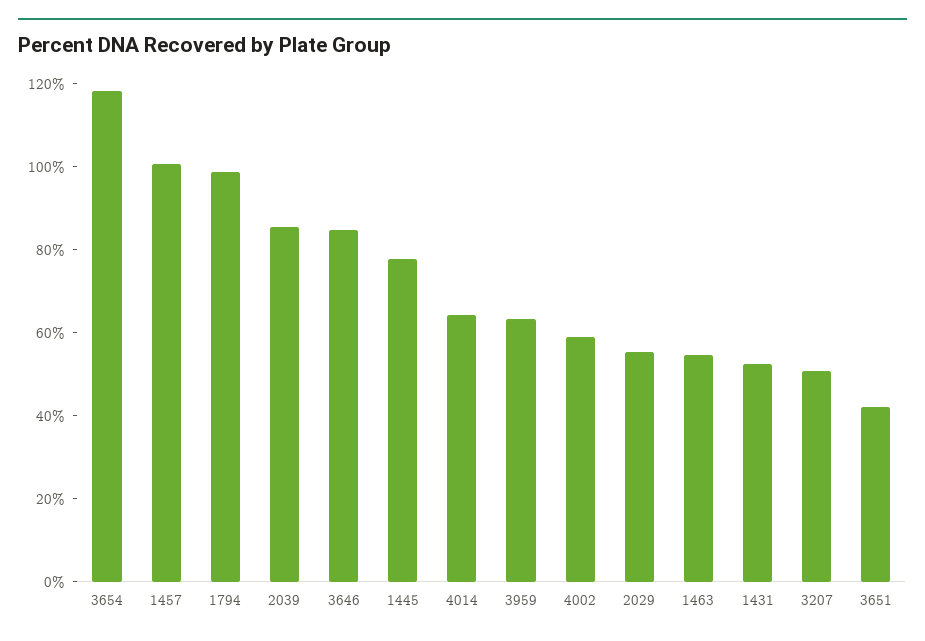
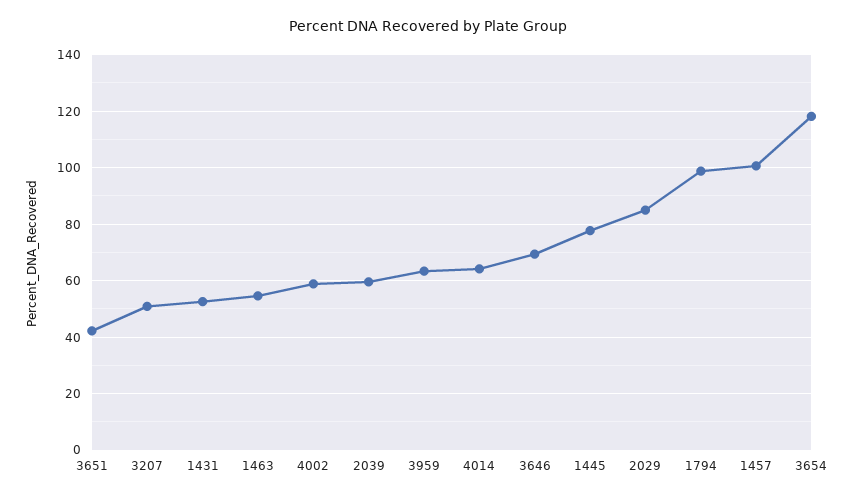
  {
    "3654": 117.5,
    "1457": 100,
    "1794": 100,
-   "2039": 85,
+   "2039": 60,
-   "3646": 85,
+   "3646": 70,
    "1445": 77.5,
    "4014": 65,
    "3959": 62.5,
    "4002": 60,
-   "2029": 55,
+   "2029": 85,
    "1463": 55,
    "1431": 52.5,
    "3207": 50,
    "3651": 42.5
  }

